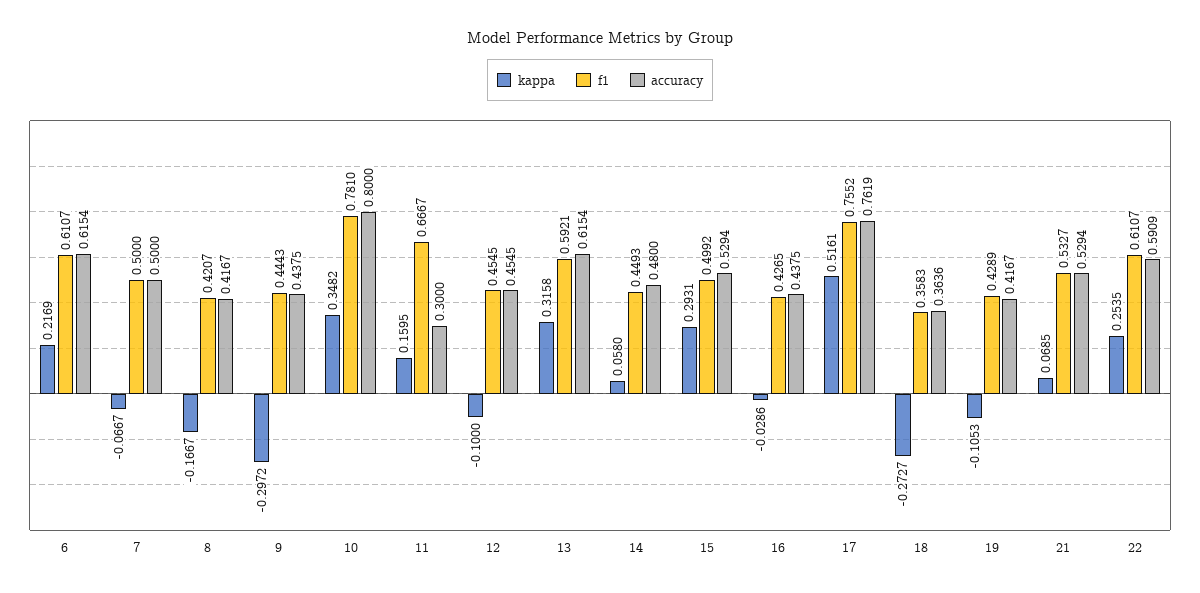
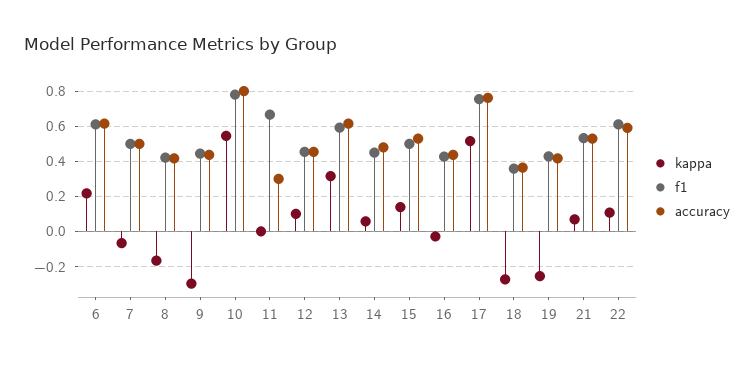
  {
    "kappa": {
      "6": 0.2169,
      "7": -0.0667,
      "8": -0.1667,
      "9": -0.2972,
-     "10": 0.3482,
+     "10": 0.55,
-     "11": 0.1595,
+     "11": 0,
-     "12": -0.1,
+     "12": 0.1,
      "13": 0.3158,
      "14": 0.058,
-     "15": 0.2931,
+     "15": 0.15,
      "16": -0.0286,
      "17": 0.5161,
      "18": -0.2727,
-     "19": -0.1053,
+     "19": -0.25,
      "21": 0.0685,
-     "22": 0.2535
+     "22": 0.1
    },
    "f1": {
      "6": 0.6107,
      "7": 0.5,
      "8": 0.4207,
      "9": 0.4443,
      "10": 0.781,
      "11": 0.6667,
      "12": 0.4545,
      "13": 0.5921,
      "14": 0.4493,
      "15": 0.4992,
      "16": 0.4265,
      "17": 0.7552,
      "18": 0.3583,
      "19": 0.4289,
      "21": 0.5327,
      "22": 0.6107
    },
    "accuracy": {
      "6": 0.6154,
      "7": 0.5,
      "8": 0.4167,
      "9": 0.4375,
      "10": 0.8,
      "11": 0.3,
      "12": 0.4545,
      "13": 0.6154,
      "14": 0.48,
      "15": 0.5294,
      "16": 0.4375,
      "17": 0.7619,
      "18": 0.3636,
      "19": 0.4167,
      "21": 0.5294,
      "22": 0.5909
    }
  }

